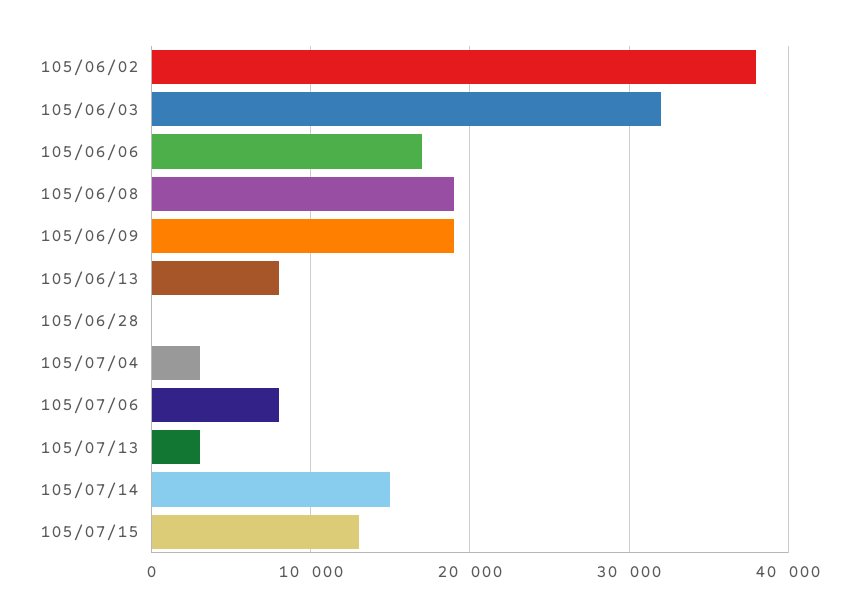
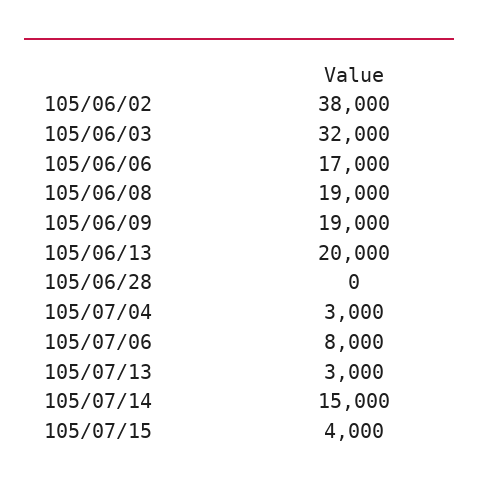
  {
    "105/06/02": 38000,
    "105/06/03": 32000,
    "105/06/06": 17000,
    "105/06/08": 19000,
    "105/06/09": 19000,
-   "105/06/13": 8000,
+   "105/06/13": 20000,
    "105/06/28": 0,
    "105/07/04": 3000,
    "105/07/06": 8000,
    "105/07/13": 3000,
    "105/07/14": 15000,
-   "105/07/15": 13000
+   "105/07/15": 4000
  }

